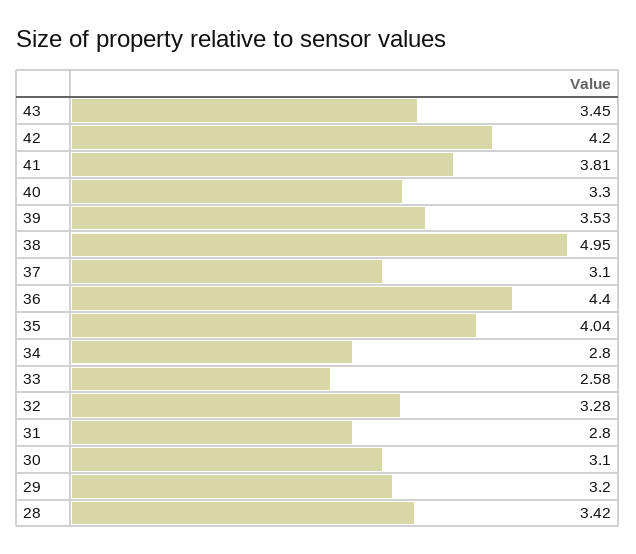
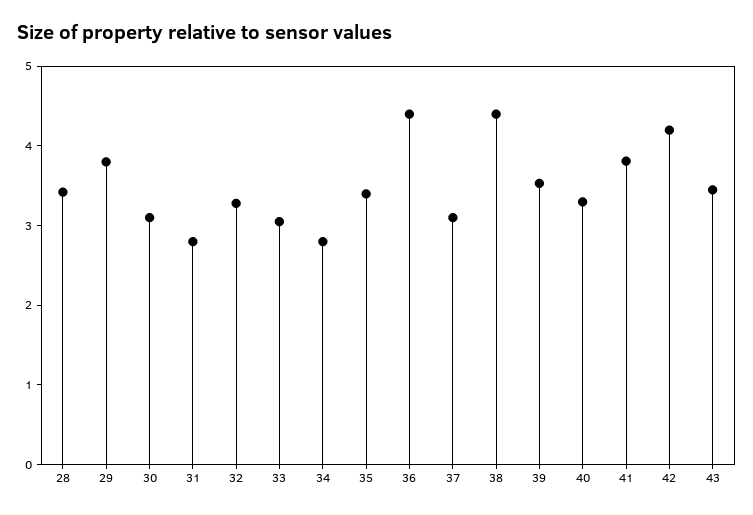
  {
    "43": 3.45,
    "42": 4.2,
    "41": 3.81,
    "40": 3.3,
    "39": 3.53,
-   "38": 4.95,
+   "38": 4.4,
    "37": 3.1,
    "36": 4.4,
-   "35": 4.04,
+   "35": 3.4,
    "34": 2.8,
-   "33": 2.58,
+   "33": 3,
    "32": 3.28,
    "31": 2.8,
    "30": 3.1,
-   "29": 3.2,
+   "29": 3.8,
    "28": 3.42
  }

